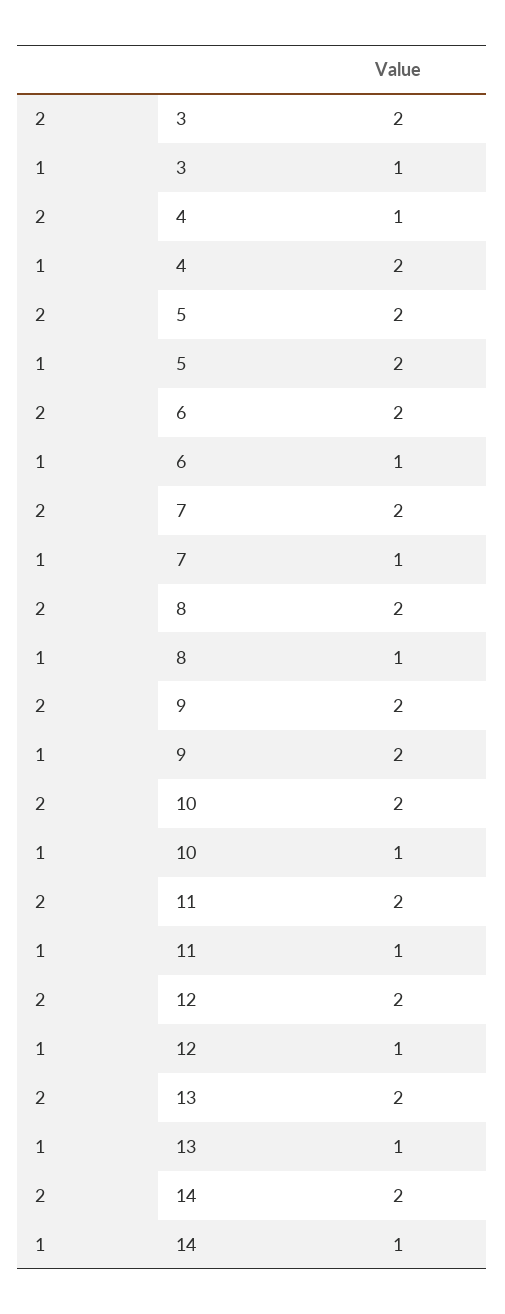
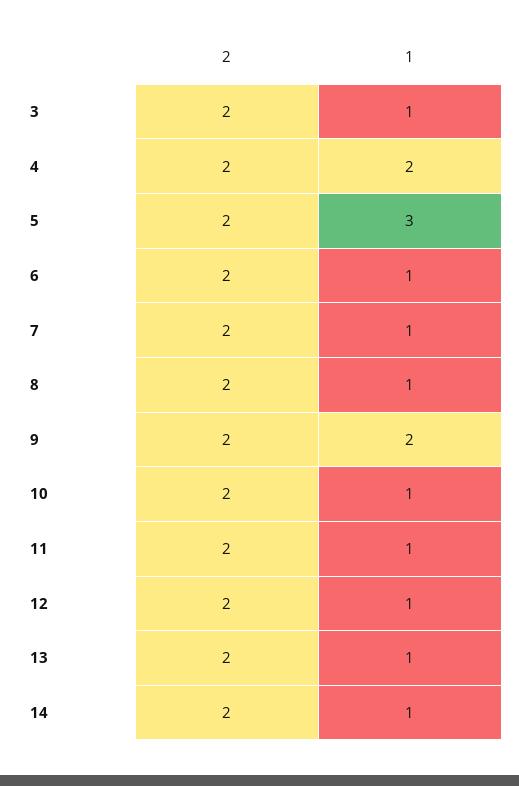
  {
    "2": {
      "3": 2,
-     "4": 1,
+     "4": 2,
      "5": 2,
      "6": 2,
      "7": 2,
      "8": 2,
      "9": 2,
      "10": 2,
      "11": 2,
      "12": 2,
      "13": 2,
      "14": 2
    },
    "1": {
      "3": 1,
      "4": 2,
-     "5": 2,
+     "5": 3,
      "6": 1,
      "7": 1,
      "8": 1,
      "9": 2,
      "10": 1,
      "11": 1,
      "12": 1,
      "13": 1,
      "14": 1
    }
  }

